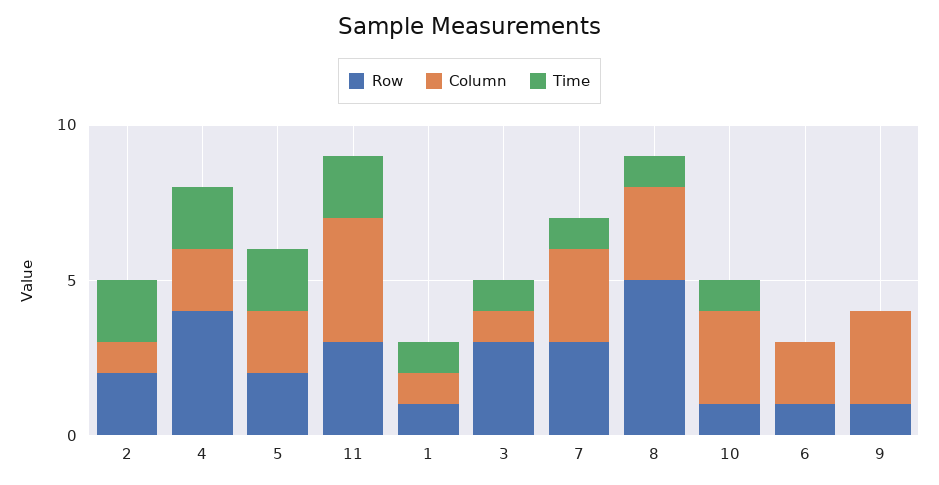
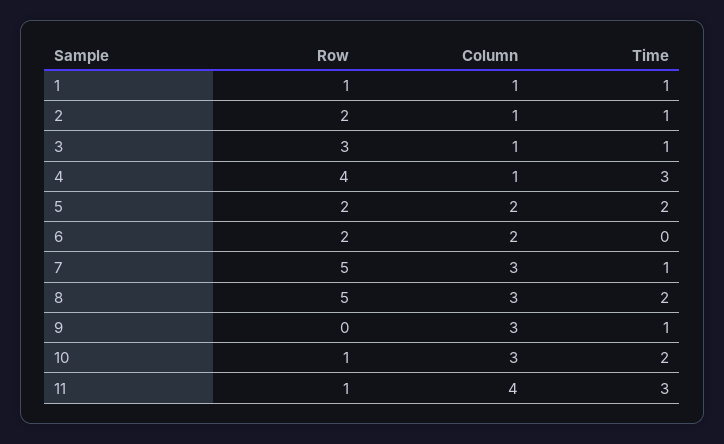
  {
    "Row": {
      "2": 2,
      "4": 4,
      "5": 2,
-     "11": 3,
+     "11": 1,
      "1": 1,
      "3": 3,
-     "7": 3,
+     "7": 5,
      "8": 5,
      "10": 1,
-     "6": 1,
+     "6": 2,
-     "9": 1
+     "9": 0
    },
    "Column": {
      "2": 1,
-     "4": 2,
+     "4": 1,
      "5": 2,
      "11": 4,
      "1": 1,
      "3": 1,
      "7": 3,
      "8": 3,
      "10": 3,
      "6": 2,
      "9": 3
    },
    "Time": {
-     "2": 2,
+     "2": 1,
-     "4": 2,
+     "4": 3,
      "5": 2,
-     "11": 2,
+     "11": 3,
      "1": 1,
      "3": 1,
      "7": 1,
-     "8": 1,
+     "8": 2,
-     "10": 1,
+     "10": 2,
      "6": 0,
-     "9": 0
+     "9": 1
    }
  }

